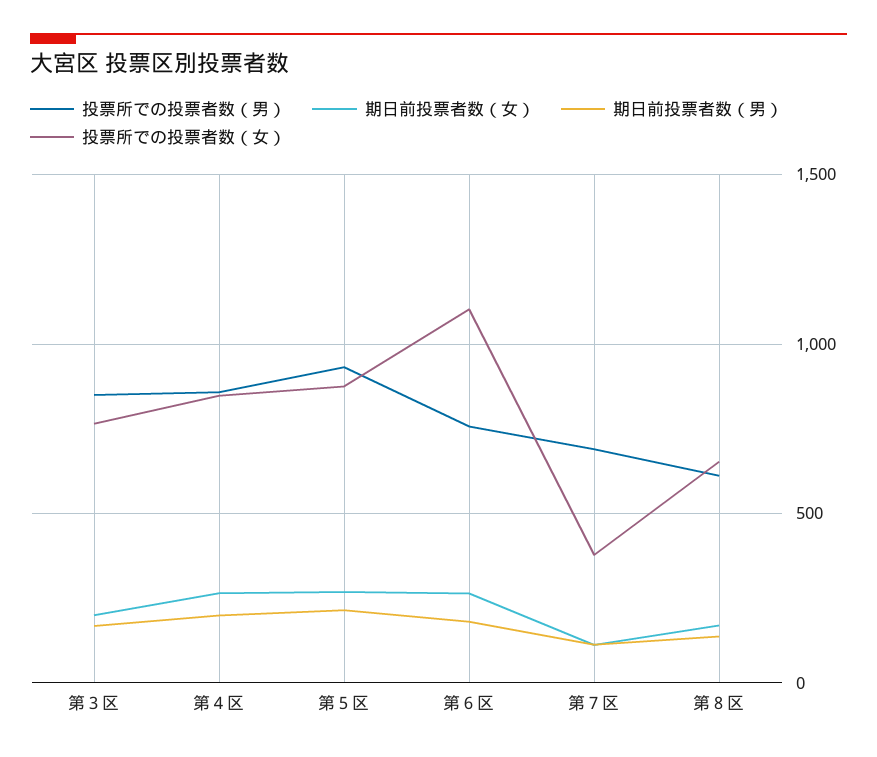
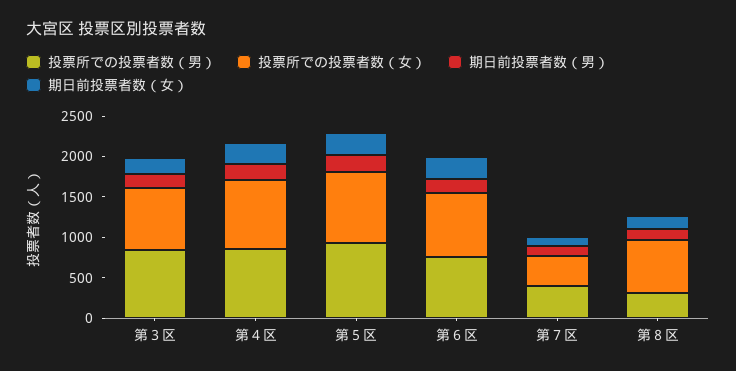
  {
    "投票所での投票者数（男）": {
      "第３区": 850,
      "第４区": 850,
      "第５区": 950,
      "第６区": 750,
-     "第７区": 700,
+     "第７区": 400,
-     "第８区": 600
+     "第８区": 300
    },
    "期日前投票者数（女）": {
      "第３区": 200,
      "第４区": 250,
      "第５区": 250,
      "第６区": 250,
      "第７区": 100,
      "第８区": 150
    },
    "期日前投票者数（男）": {
      "第３区": 150,
      "第４区": 200,
      "第５区": 200,
      "第６区": 200,
      "第７区": 100,
      "第８区": 150
    },
    "投票所での投票者数（女）": {
      "第３区": 750,
      "第４区": 850,
      "第５区": 900,
-     "第６区": 1100,
+     "第６区": 800,
      "第７区": 400,
      "第８区": 650
    }
  }

